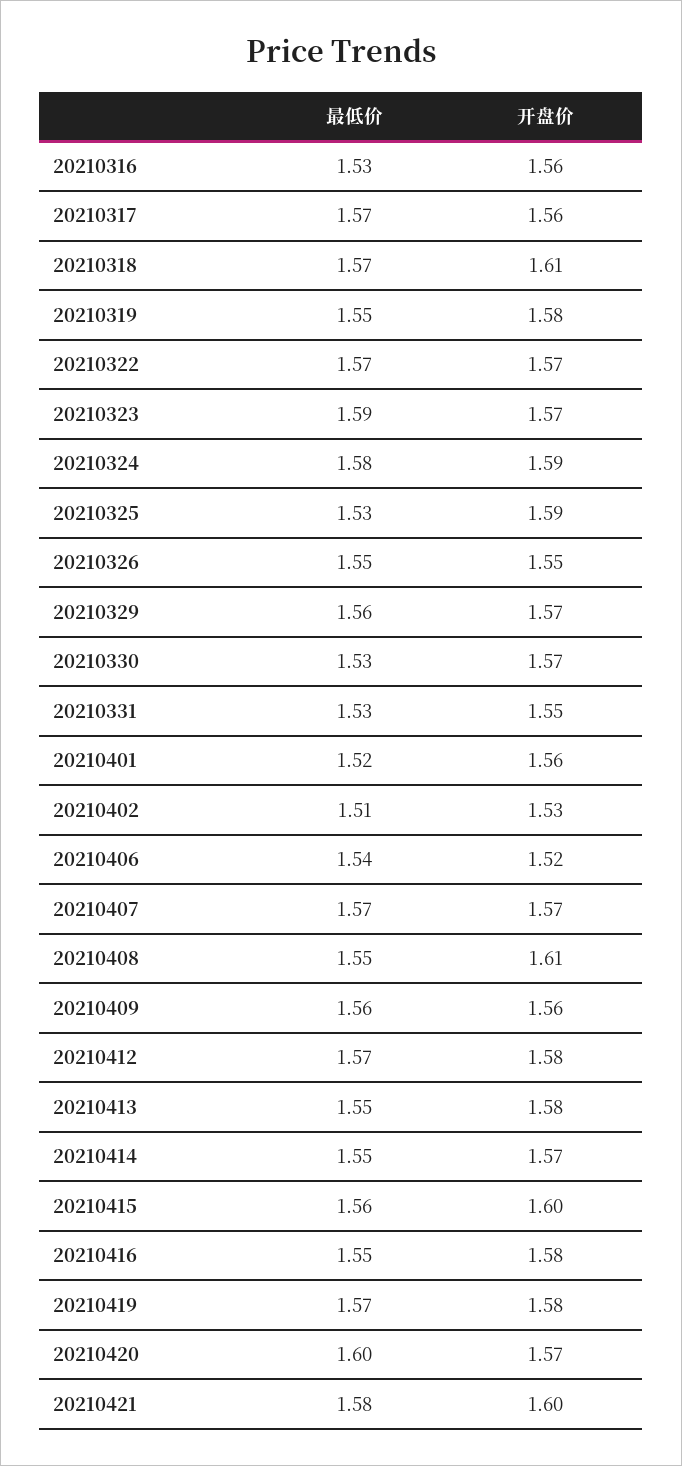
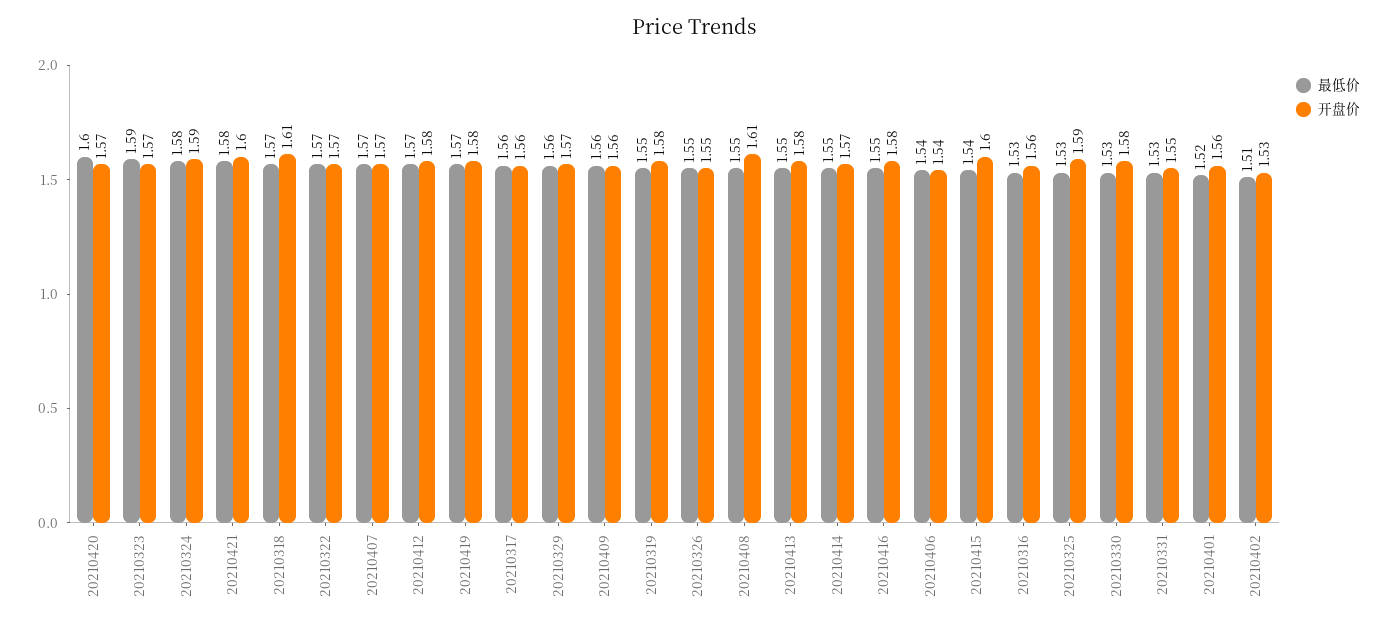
  {
    "最低价": {
      "20210316": 1.53,
-     "20210317": 1.57,
+     "20210317": 1.56,
      "20210318": 1.57,
      "20210319": 1.55,
      "20210322": 1.57,
      "20210323": 1.59,
      "20210324": 1.58,
      "20210325": 1.53,
      "20210326": 1.55,
      "20210329": 1.56,
      "20210330": 1.53,
      "20210331": 1.53,
      "20210401": 1.52,
      "20210402": 1.51,
      "20210406": 1.54,
      "20210407": 1.57,
      "20210408": 1.55,
      "20210409": 1.56,
      "20210412": 1.57,
      "20210413": 1.55,
      "20210414": 1.55,
-     "20210415": 1.56,
+     "20210415": 1.54,
      "20210416": 1.55,
      "20210419": 1.57,
      "20210420": 1.6,
      "20210421": 1.58
    },
    "开盘价": {
      "20210316": 1.56,
      "20210317": 1.56,
      "20210318": 1.61,
      "20210319": 1.58,
      "20210322": 1.57,
      "20210323": 1.57,
      "20210324": 1.59,
      "20210325": 1.59,
      "20210326": 1.55,
      "20210329": 1.57,
-     "20210330": 1.57,
+     "20210330": 1.58,
      "20210331": 1.55,
      "20210401": 1.56,
      "20210402": 1.53,
-     "20210406": 1.52,
+     "20210406": 1.54,
      "20210407": 1.57,
      "20210408": 1.61,
      "20210409": 1.56,
      "20210412": 1.58,
      "20210413": 1.58,
      "20210414": 1.57,
      "20210415": 1.6,
      "20210416": 1.58,
      "20210419": 1.58,
      "20210420": 1.57,
      "20210421": 1.6
    }
  }

